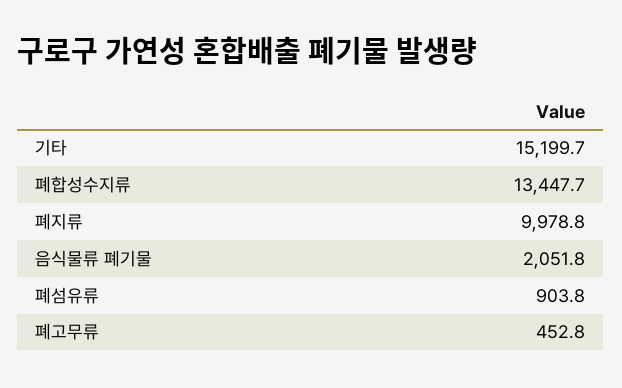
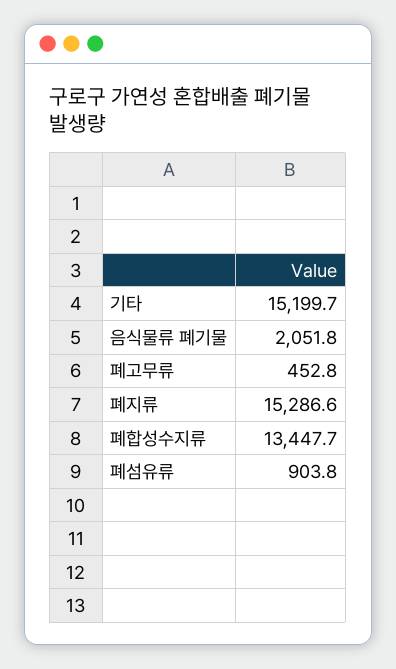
  {
    "기타": 15199.7,
    "폐합성수지류": 13447.7,
-   "폐지류": 9978.8,
+   "폐지류": 15286.6,
    "음식물류 폐기물": 2051.8,
    "폐섬유류": 903.8,
    "폐고무류": 452.8
  }

